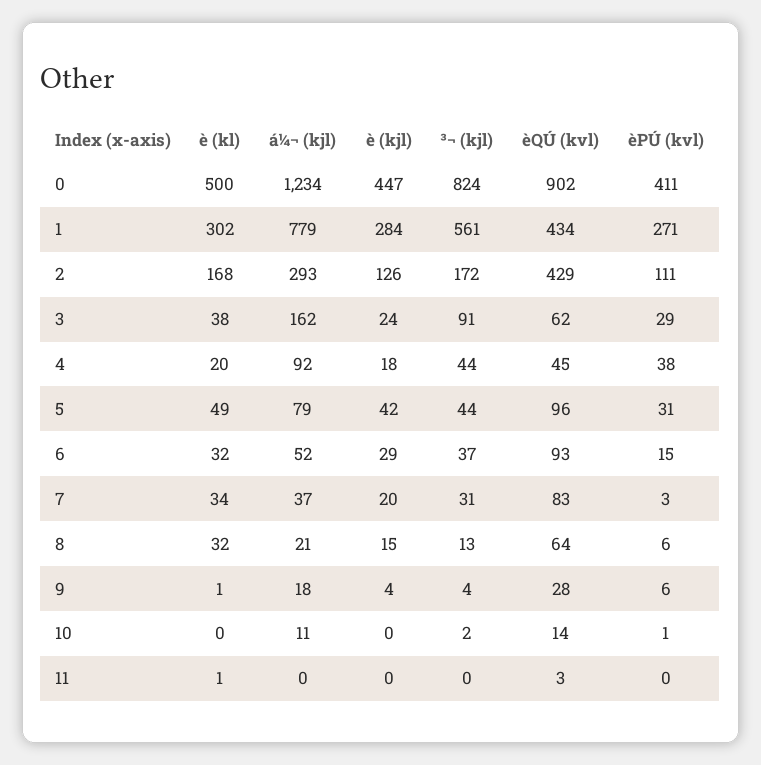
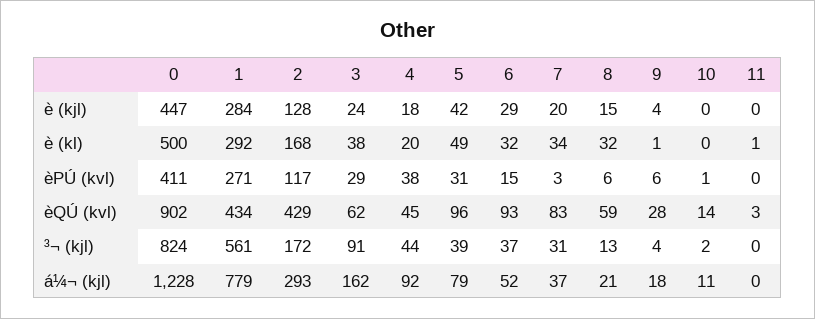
  {
    "è (kl)": {
      "0": 500,
-     "1": 302,
+     "1": 292,
      "2": 168,
      "3": 38,
      "4": 20,
      "5": 49,
      "6": 32,
      "7": 34,
      "8": 32,
      "9": 1,
      "10": 0,
      "11": 1
    },
    "á¼¬ (kjl)": {
-     "0": 1234,
+     "0": 1228,
      "1": 779,
      "2": 293,
      "3": 162,
      "4": 92,
      "5": 79,
      "6": 52,
      "7": 37,
      "8": 21,
      "9": 18,
      "10": 11,
      "11": 0
    },
    "è (kjl)": {
      "0": 447,
      "1": 284,
-     "2": 126,
+     "2": 128,
      "3": 24,
      "4": 18,
      "5": 42,
      "6": 29,
      "7": 20,
      "8": 15,
      "9": 4,
      "10": 0,
      "11": 0
    },
    "³¬ (kjl)": {
      "0": 824,
      "1": 561,
      "2": 172,
      "3": 91,
      "4": 44,
-     "5": 44,
+     "5": 39,
      "6": 37,
      "7": 31,
      "8": 13,
      "9": 4,
      "10": 2,
      "11": 0
    },
    "èQÚ (kvl)": {
      "0": 902,
      "1": 434,
      "2": 429,
      "3": 62,
      "4": 45,
      "5": 96,
      "6": 93,
      "7": 83,
-     "8": 64,
+     "8": 59,
      "9": 28,
      "10": 14,
      "11": 3
    },
    "èPÚ (kvl)": {
      "0": 411,
      "1": 271,
-     "2": 111,
+     "2": 117,
      "3": 29,
      "4": 38,
      "5": 31,
      "6": 15,
      "7": 3,
      "8": 6,
      "9": 6,
      "10": 1,
      "11": 0
    }
  }

